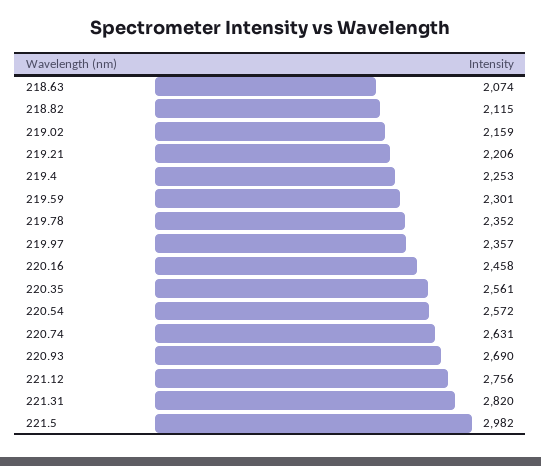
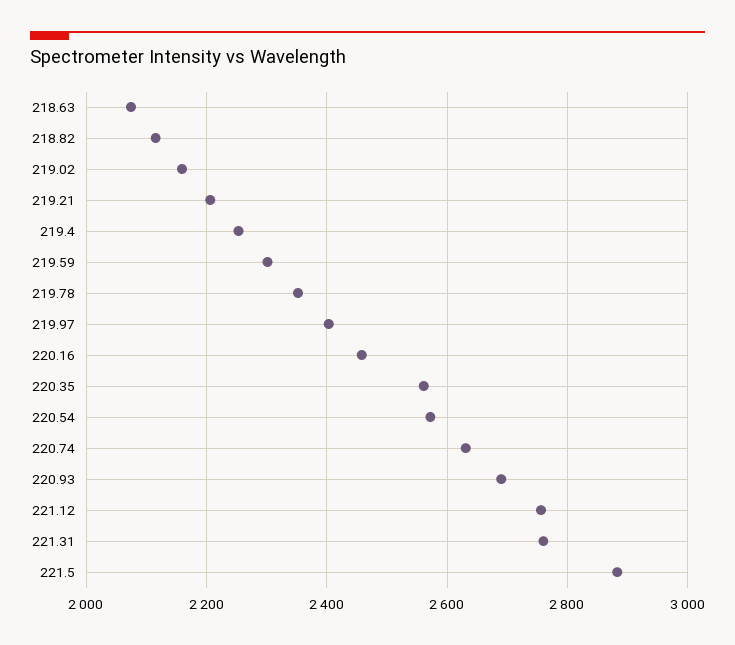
  {
    "218.63": 2074,
    "218.82": 2115,
    "219.02": 2159,
    "219.21": 2206,
    "219.4": 2253,
    "219.59": 2301,
    "219.78": 2352,
-   "219.97": 2357,
+   "219.97": 2400,
    "220.16": 2458,
    "220.35": 2561,
    "220.54": 2572,
    "220.74": 2631,
    "220.93": 2690,
    "221.12": 2756,
-   "221.31": 2820,
+   "221.31": 2760,
-   "221.5": 2982
+   "221.5": 2880
  }

